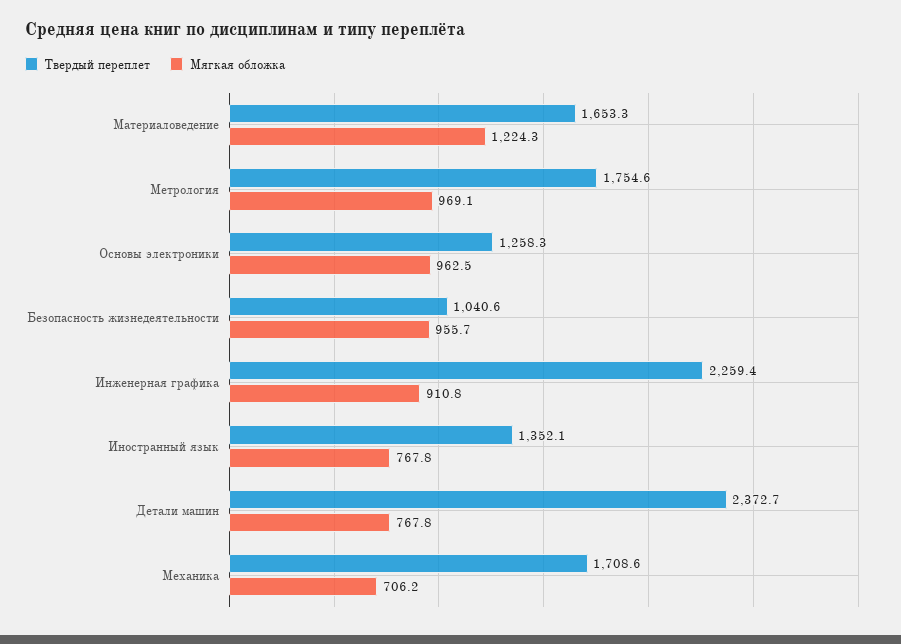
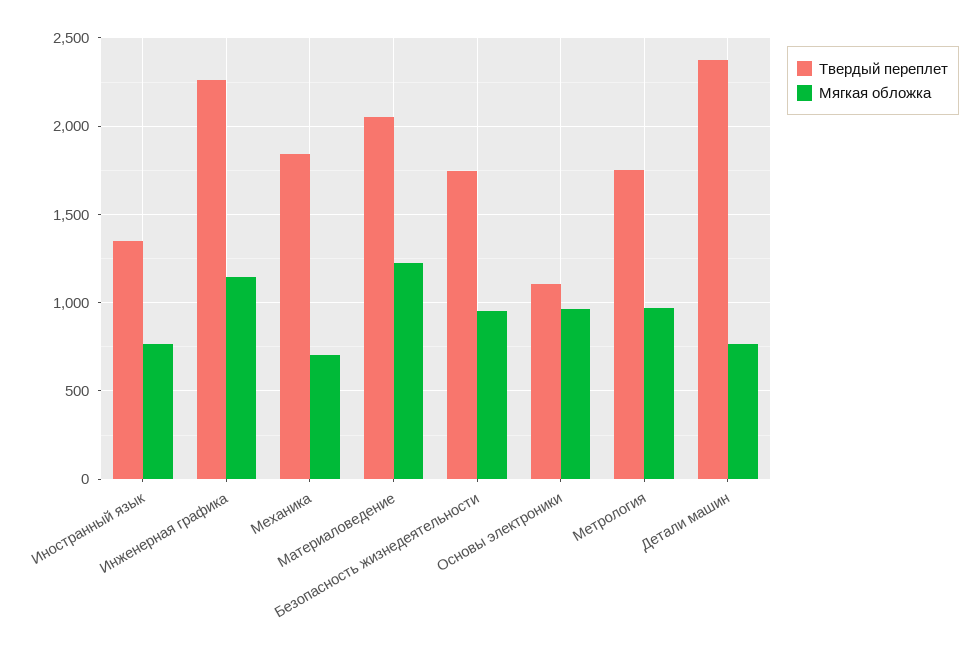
  {
    "Твердый переплет": {
-     "Материаловедение": 1653.3,
+     "Материаловедение": 2050,
      "Метрология": 1754.6,
-     "Основы электроники": 1258.3,
+     "Основы электроники": 1100,
-     "Безопасность жизнедеятельности": 1040.6,
+     "Безопасность жизнедеятельности": 1750,
      "Инженерная графика": 2259.4,
      "Иностранный язык": 1352.1,
      "Детали машин": 2372.7,
-     "Механика": 1708.6
+     "Механика": 1850
    },
    "Мягкая обложка": {
      "Материаловедение": 1224.3,
      "Метрология": 969.1,
      "Основы электроники": 962.5,
      "Безопасность жизнедеятельности": 955.7,
-     "Инженерная графика": 910.8,
+     "Инженерная графика": 1150,
      "Иностранный язык": 767.8,
      "Детали машин": 767.8,
      "Механика": 706.2
    }
  }

